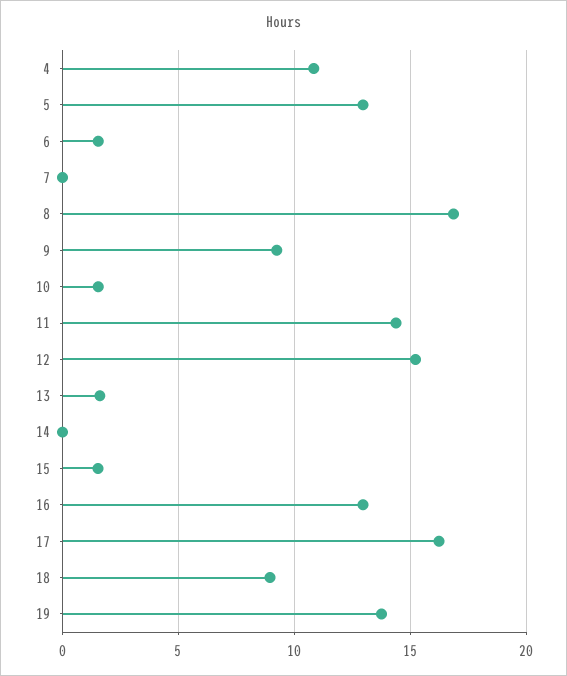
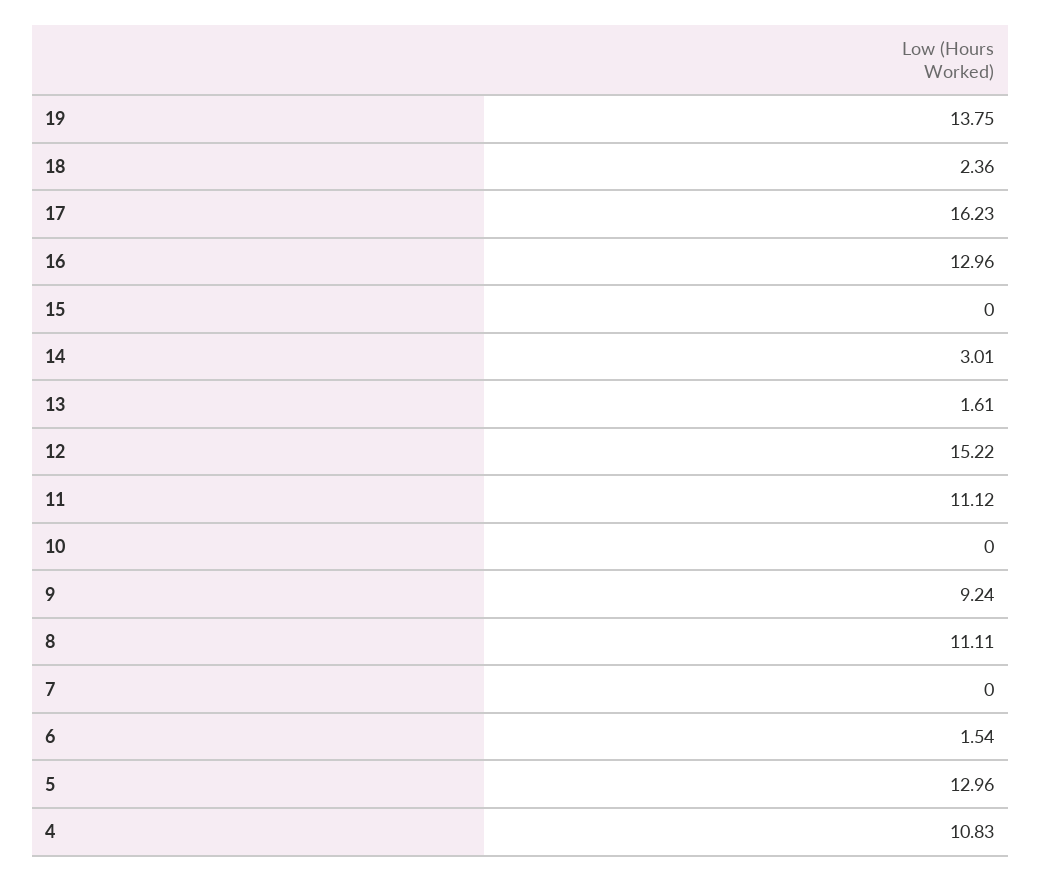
  {
    "4": 10.83,
    "5": 12.96,
    "6": 1.54,
    "7": 0,
-   "8": 17,
+   "8": 11.11,
    "9": 9.24,
-   "10": 1.5,
+   "10": 0,
-   "11": 14.5,
+   "11": 11.12,
    "12": 15.22,
    "13": 1.61,
-   "14": 0,
+   "14": 3.01,
-   "15": 1.5,
+   "15": 0,
    "16": 12.96,
    "17": 16.23,
-   "18": 9,
+   "18": 2.36,
    "19": 13.75
  }

